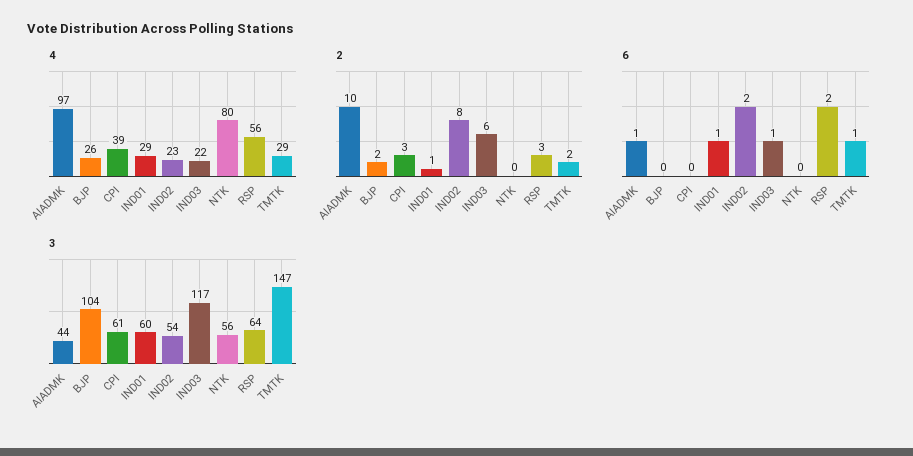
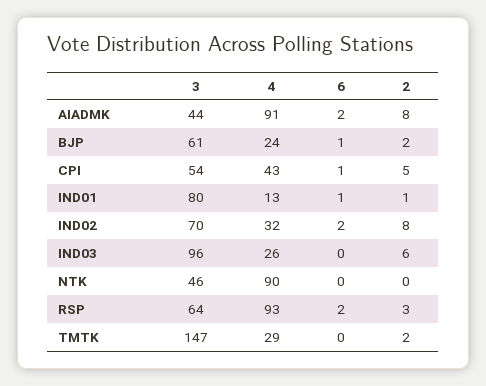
  {
    "4": {
-     "AIADMK": 97,
+     "AIADMK": 91,
-     "BJP": 26,
+     "BJP": 24,
-     "CPI": 39,
+     "CPI": 43,
-     "IND01": 29,
+     "IND01": 13,
-     "IND02": 23,
+     "IND02": 32,
-     "IND03": 22,
+     "IND03": 26,
-     "NTK": 80,
+     "NTK": 90,
-     "RSP": 56,
+     "RSP": 93,
      "TMTK": 29
    },
    "2": {
-     "AIADMK": 10,
+     "AIADMK": 8,
      "BJP": 2,
-     "CPI": 3,
+     "CPI": 5,
      "IND01": 1,
      "IND02": 8,
      "IND03": 6,
      "NTK": 0,
      "RSP": 3,
      "TMTK": 2
    },
    "6": {
-     "AIADMK": 1,
+     "AIADMK": 2,
-     "BJP": 0,
+     "BJP": 1,
-     "CPI": 0,
+     "CPI": 1,
      "IND01": 1,
      "IND02": 2,
-     "IND03": 1,
+     "IND03": 0,
      "NTK": 0,
      "RSP": 2,
-     "TMTK": 1
+     "TMTK": 0
    },
    "3": {
      "AIADMK": 44,
-     "BJP": 104,
+     "BJP": 61,
-     "CPI": 61,
+     "CPI": 54,
-     "IND01": 60,
+     "IND01": 80,
-     "IND02": 54,
+     "IND02": 70,
-     "IND03": 117,
+     "IND03": 96,
-     "NTK": 56,
+     "NTK": 46,
      "RSP": 64,
      "TMTK": 147
    }
  }

